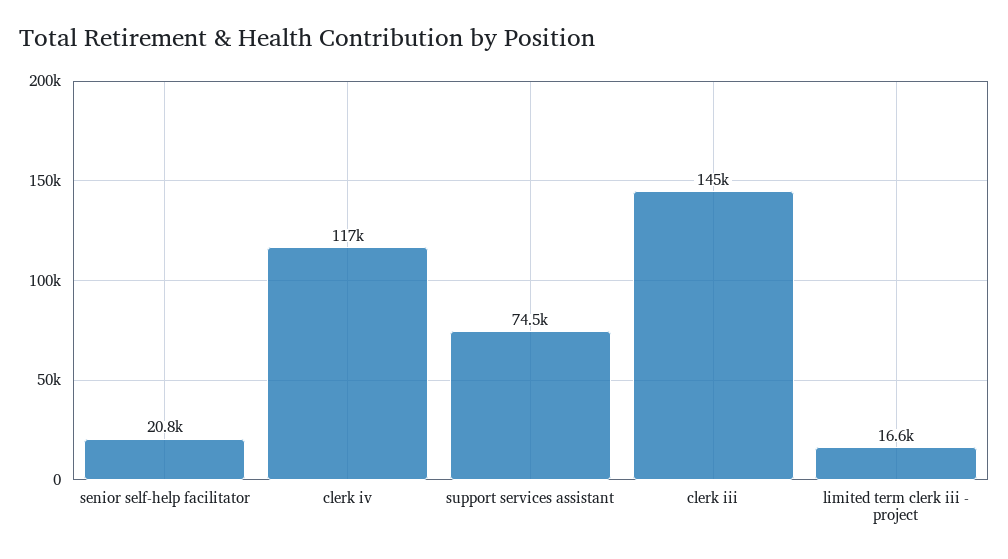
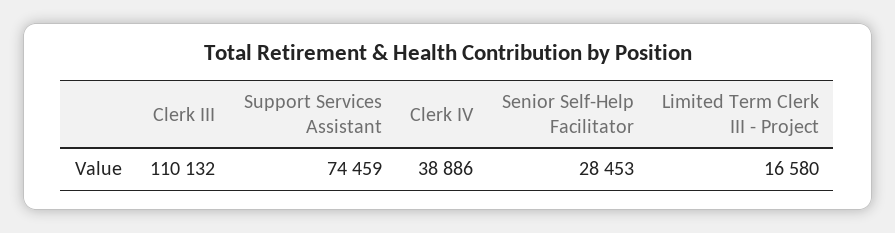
  {
-   "senior self-help facilitator": 20800,
+   "senior self-help facilitator": 28453,
-   "clerk iv": 117000,
+   "clerk iv": 38886,
    "support services assistant": 74459,
-   "clerk iii": 145000,
+   "clerk iii": 110132,
    "limited term clerk iii - project": 16580
  }

